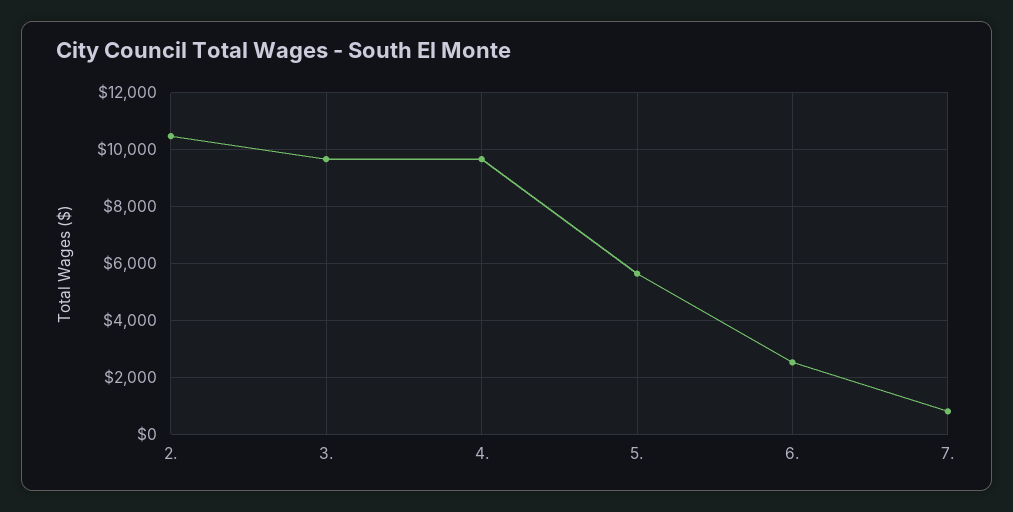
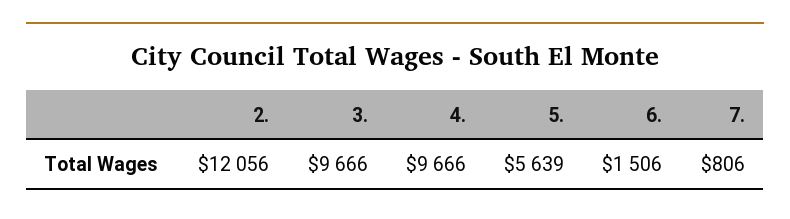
  {
-   "2.": 10500,
+   "2.": 12056,
    "3.": 9666,
    "4.": 9666,
    "5.": 5639,
-   "6.": 2500,
+   "6.": 1506,
    "7.": 806
  }

